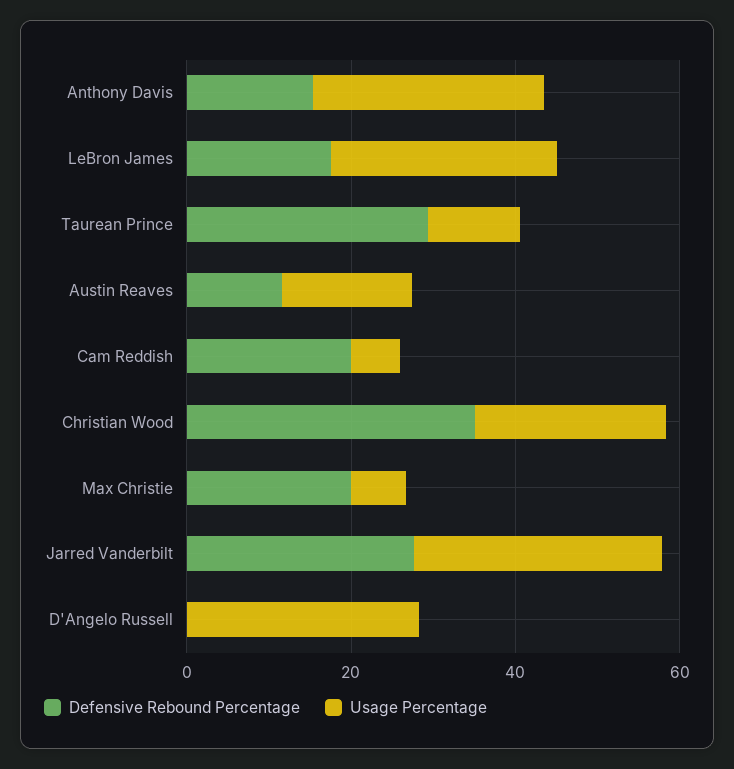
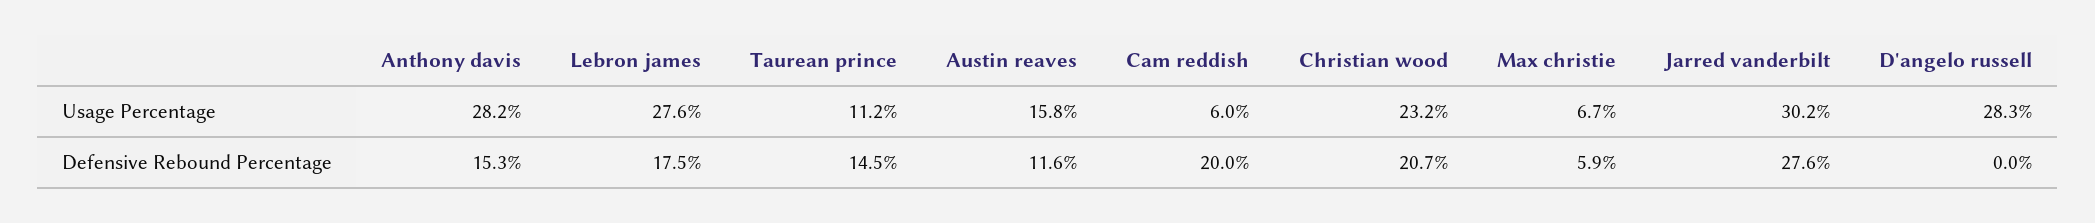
  {
    "Defensive Rebound Percentage": {
      "Anthony Davis": 15.3,
      "LeBron James": 17.5,
-     "Taurean Prince": 30,
+     "Taurean Prince": 14.5,
      "Austin Reaves": 11.6,
      "Cam Reddish": 20,
-     "Christian Wood": 35,
+     "Christian Wood": 20.7,
-     "Max Christie": 20,
+     "Max Christie": 5.9,
      "Jarred Vanderbilt": 27.6,
      "D'Angelo Russell": 0
    },
    "Usage Percentage": {
      "Anthony Davis": 28.2,
      "LeBron James": 27.6,
      "Taurean Prince": 11.2,
      "Austin Reaves": 15.8,
      "Cam Reddish": 6,
      "Christian Wood": 23.2,
      "Max Christie": 6.7,
      "Jarred Vanderbilt": 30.2,
      "D'Angelo Russell": 28.3
    }
  }

